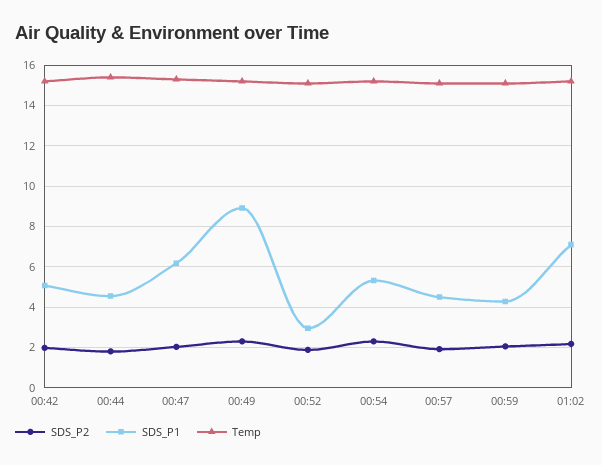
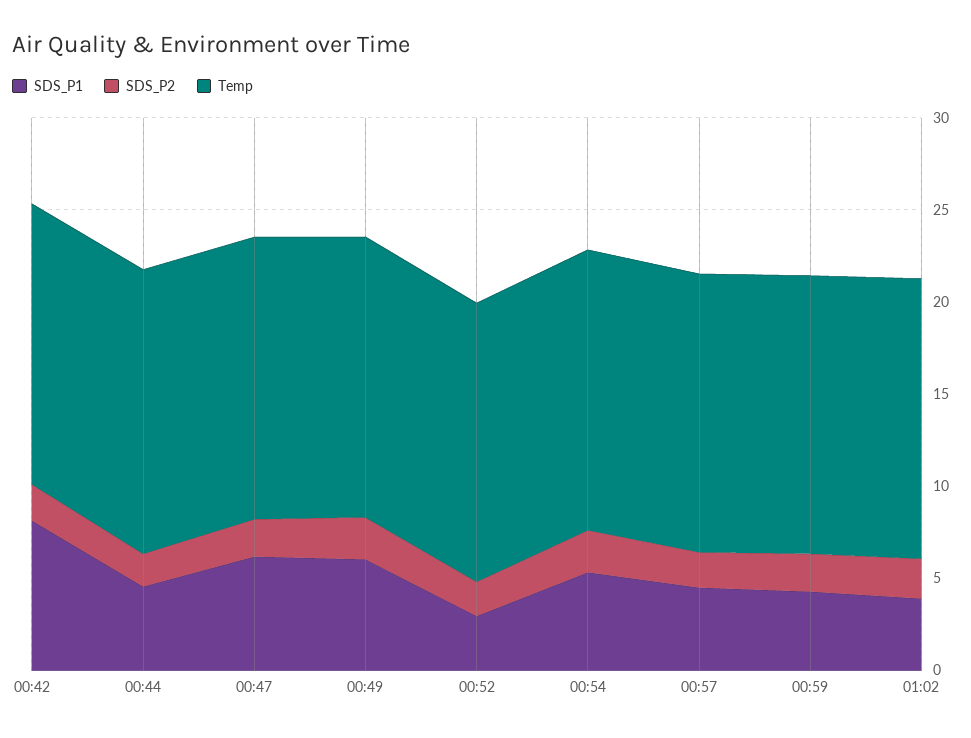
  {
    "SDS_P2": {
      "00:42": 2,
      "00:44": 2,
      "00:47": 2,
      "00:49": 2.5,
      "00:52": 2,
      "00:54": 2.5,
      "00:57": 2,
      "00:59": 2,
      "01:02": 2
    },
    "SDS_P1": {
-     "00:42": 5,
+     "00:42": 8,
      "00:44": 4.5,
      "00:47": 6,
-     "00:49": 9,
+     "00:49": 6,
      "00:52": 3,
      "00:54": 5.5,
      "00:57": 4.5,
      "00:59": 4.5,
-     "01:02": 7
+     "01:02": 4
    },
    "Temp": {
      "00:42": 15,
      "00:44": 15.5,
      "00:47": 15.5,
      "00:49": 15,
      "00:52": 15,
      "00:54": 15,
      "00:57": 15,
      "00:59": 15,
      "01:02": 15
    }
  }

